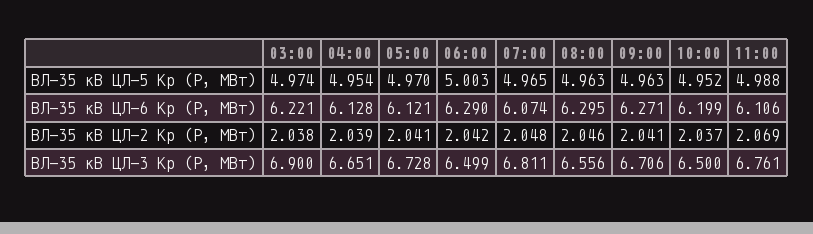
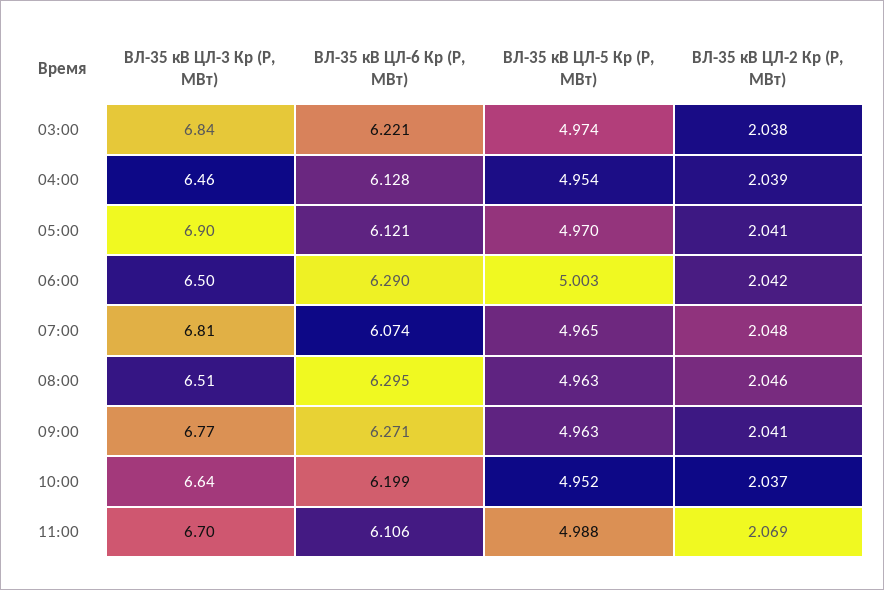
  {
    "03:00": {
      "ВЛ-35 кВ ЦЛ-5 Кр (P, МВт)": 4.974,
      "ВЛ-35 кВ ЦЛ-6 Кр (P, МВт)": 6.221,
      "ВЛ-35 кВ ЦЛ-2 Кр (P, МВт)": 2.038,
-     "ВЛ-35 кВ ЦЛ-3 Кр (P, МВт)": 6.9
+     "ВЛ-35 кВ ЦЛ-3 Кр (P, МВт)": 6.84
    },
    "04:00": {
      "ВЛ-35 кВ ЦЛ-5 Кр (P, МВт)": 4.954,
      "ВЛ-35 кВ ЦЛ-6 Кр (P, МВт)": 6.128,
      "ВЛ-35 кВ ЦЛ-2 Кр (P, МВт)": 2.039,
-     "ВЛ-35 кВ ЦЛ-3 Кр (P, МВт)": 6.651
+     "ВЛ-35 кВ ЦЛ-3 Кр (P, МВт)": 6.46
    },
    "05:00": {
      "ВЛ-35 кВ ЦЛ-5 Кр (P, МВт)": 4.97,
      "ВЛ-35 кВ ЦЛ-6 Кр (P, МВт)": 6.121,
      "ВЛ-35 кВ ЦЛ-2 Кр (P, МВт)": 2.041,
-     "ВЛ-35 кВ ЦЛ-3 Кр (P, МВт)": 6.728
+     "ВЛ-35 кВ ЦЛ-3 Кр (P, МВт)": 6.9
    },
    "06:00": {
      "ВЛ-35 кВ ЦЛ-5 Кр (P, МВт)": 5.003,
      "ВЛ-35 кВ ЦЛ-6 Кр (P, МВт)": 6.29,
      "ВЛ-35 кВ ЦЛ-2 Кр (P, МВт)": 2.042,
      "ВЛ-35 кВ ЦЛ-3 Кр (P, МВт)": 6.499
    },
    "07:00": {
      "ВЛ-35 кВ ЦЛ-5 Кр (P, МВт)": 4.965,
      "ВЛ-35 кВ ЦЛ-6 Кр (P, МВт)": 6.074,
      "ВЛ-35 кВ ЦЛ-2 Кр (P, МВт)": 2.048,
      "ВЛ-35 кВ ЦЛ-3 Кр (P, МВт)": 6.811
    },
    "08:00": {
      "ВЛ-35 кВ ЦЛ-5 Кр (P, МВт)": 4.963,
      "ВЛ-35 кВ ЦЛ-6 Кр (P, МВт)": 6.295,
      "ВЛ-35 кВ ЦЛ-2 Кр (P, МВт)": 2.046,
-     "ВЛ-35 кВ ЦЛ-3 Кр (P, МВт)": 6.556
+     "ВЛ-35 кВ ЦЛ-3 Кр (P, МВт)": 6.51
    },
    "09:00": {
      "ВЛ-35 кВ ЦЛ-5 Кр (P, МВт)": 4.963,
      "ВЛ-35 кВ ЦЛ-6 Кр (P, МВт)": 6.271,
      "ВЛ-35 кВ ЦЛ-2 Кр (P, МВт)": 2.041,
-     "ВЛ-35 кВ ЦЛ-3 Кр (P, МВт)": 6.706
+     "ВЛ-35 кВ ЦЛ-3 Кр (P, МВт)": 6.77
    },
    "10:00": {
      "ВЛ-35 кВ ЦЛ-5 Кр (P, МВт)": 4.952,
      "ВЛ-35 кВ ЦЛ-6 Кр (P, МВт)": 6.199,
      "ВЛ-35 кВ ЦЛ-2 Кр (P, МВт)": 2.037,
-     "ВЛ-35 кВ ЦЛ-3 Кр (P, МВт)": 6.5
+     "ВЛ-35 кВ ЦЛ-3 Кр (P, МВт)": 6.64
    },
    "11:00": {
      "ВЛ-35 кВ ЦЛ-5 Кр (P, МВт)": 4.988,
      "ВЛ-35 кВ ЦЛ-6 Кр (P, МВт)": 6.106,
      "ВЛ-35 кВ ЦЛ-2 Кр (P, МВт)": 2.069,
-     "ВЛ-35 кВ ЦЛ-3 Кр (P, МВт)": 6.761
+     "ВЛ-35 кВ ЦЛ-3 Кр (P, МВт)": 6.7
    }
  }

